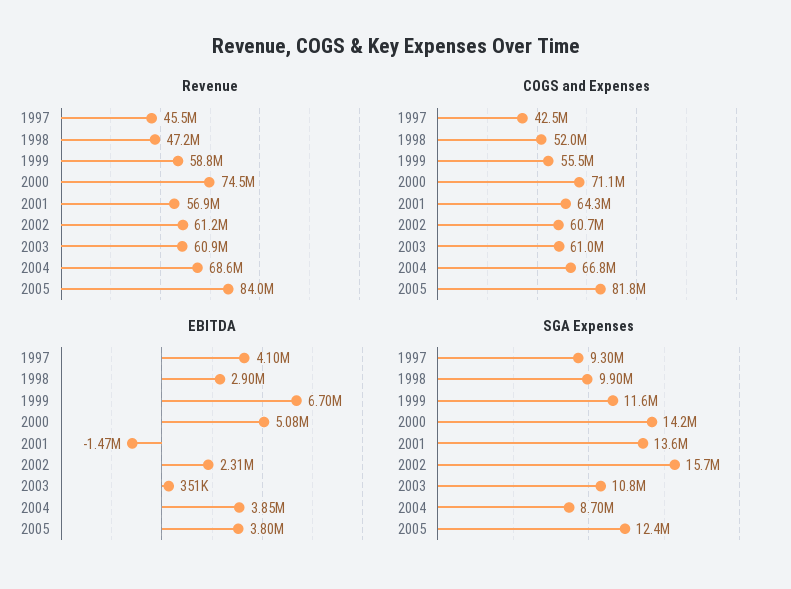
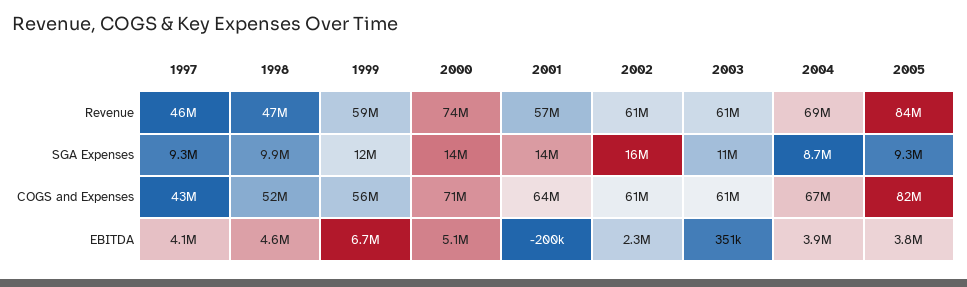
  {
    "Revenue": {
      "1997": 45500000,
      "1998": 47200000,
      "1999": 58800000,
      "2000": 74500000,
      "2001": 56900000,
      "2002": 61200000,
      "2003": 60900000,
      "2004": 68600000,
      "2005": 84000000
    },
    "COGS and Expenses": {
      "1997": 42500000,
      "1998": 52000000,
      "1999": 55500000,
      "2000": 71100000,
      "2001": 64300000,
      "2002": 60700000,
      "2003": 61000000,
      "2004": 66800000,
      "2005": 81800000
    },
    "EBITDA": {
      "1997": 4100000,
-     "1998": 2900000,
+     "1998": 4600000,
      "1999": 6700000,
      "2000": 5080000,
-     "2001": -1470000,
+     "2001": -200000,
      "2002": 2310000,
      "2003": 351000,
      "2004": 3850000,
      "2005": 3800000
    },
    "SGA Expenses": {
      "1997": 9300000,
      "1998": 9900000,
      "1999": 11600000,
      "2000": 14200000,
      "2001": 13600000,
      "2002": 15700000,
      "2003": 10800000,
      "2004": 8700000,
-     "2005": 12400000
+     "2005": 9300000
    }
  }

